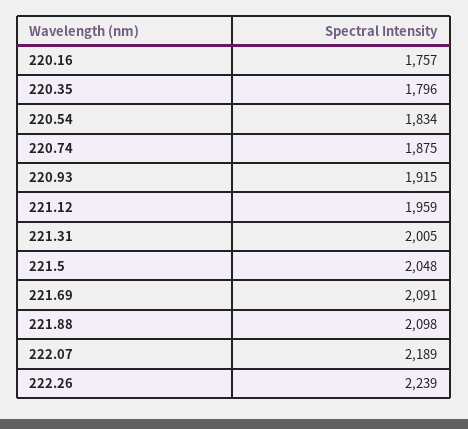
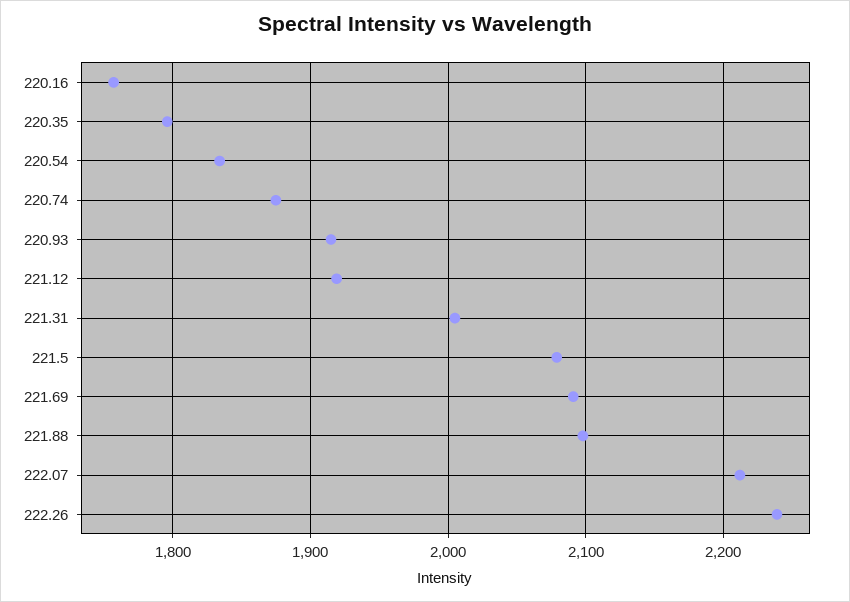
  {
    "220.16": 1757,
    "220.35": 1796,
    "220.54": 1834,
    "220.74": 1875,
    "220.93": 1915,
-   "221.12": 1959,
+   "221.12": 1920,
    "221.31": 2005,
-   "221.5": 2048,
+   "221.5": 2080,
    "221.69": 2091,
    "221.88": 2098,
-   "222.07": 2189,
+   "222.07": 2210,
    "222.26": 2239
  }

